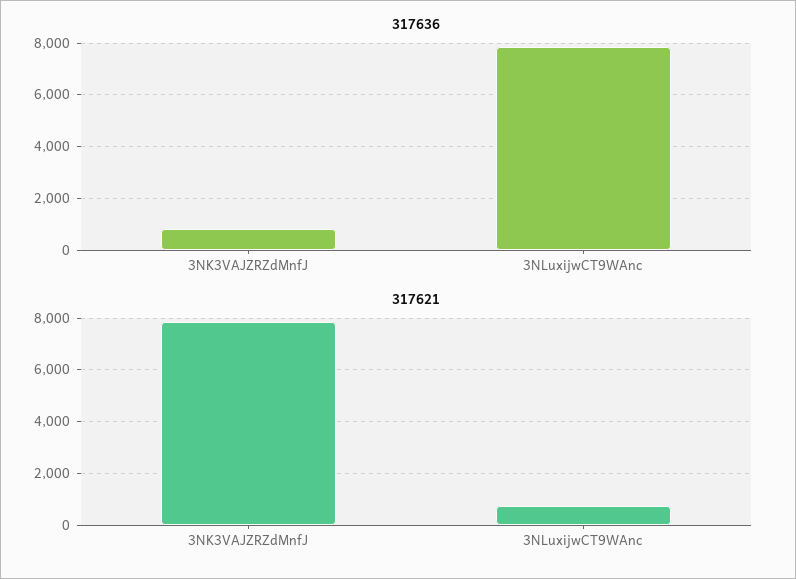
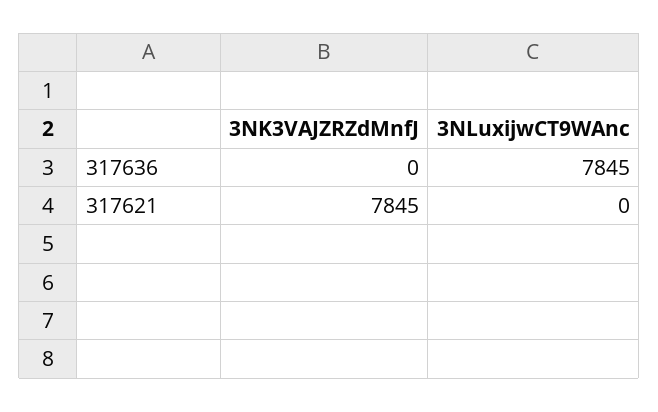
  {
    "317636": {
-     "3NK3VAJZRZdMnfJ": 750,
+     "3NK3VAJZRZdMnfJ": 0,
      "3NLuxijwCT9WAnc": 7845
    },
    "317621": {
      "3NK3VAJZRZdMnfJ": 7845,
-     "3NLuxijwCT9WAnc": 750
+     "3NLuxijwCT9WAnc": 0
    }
  }

